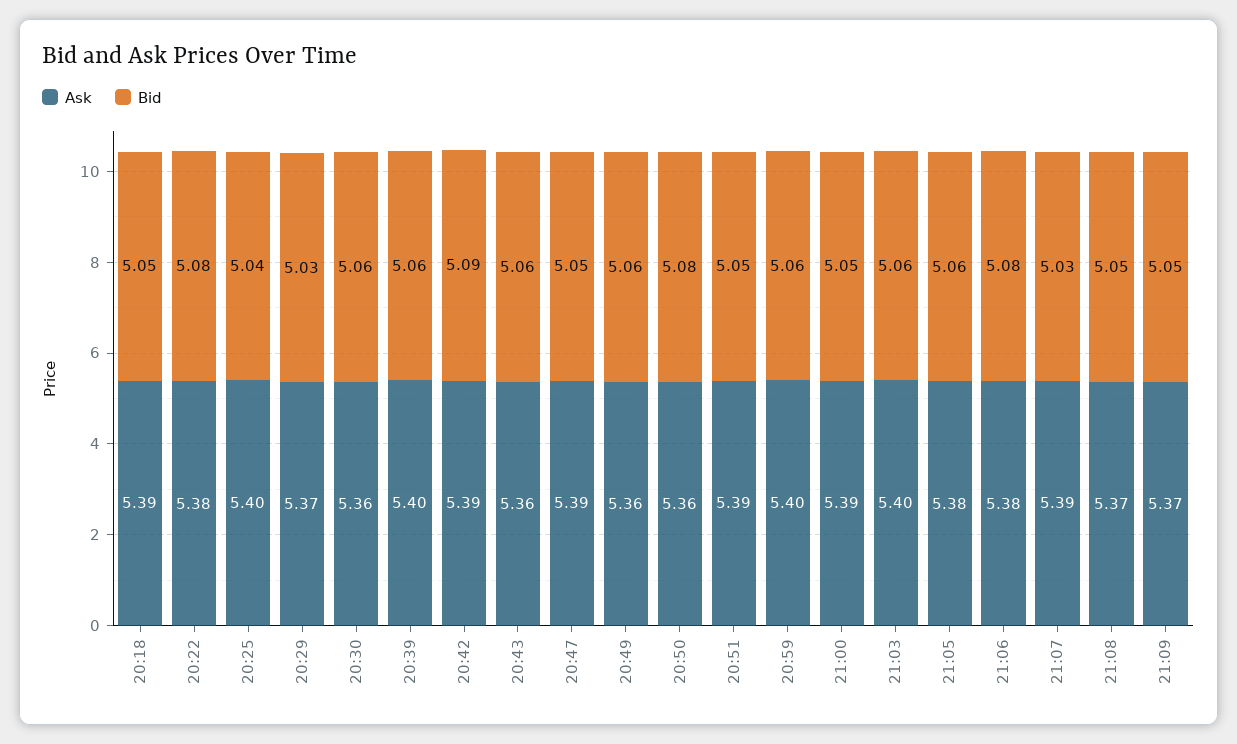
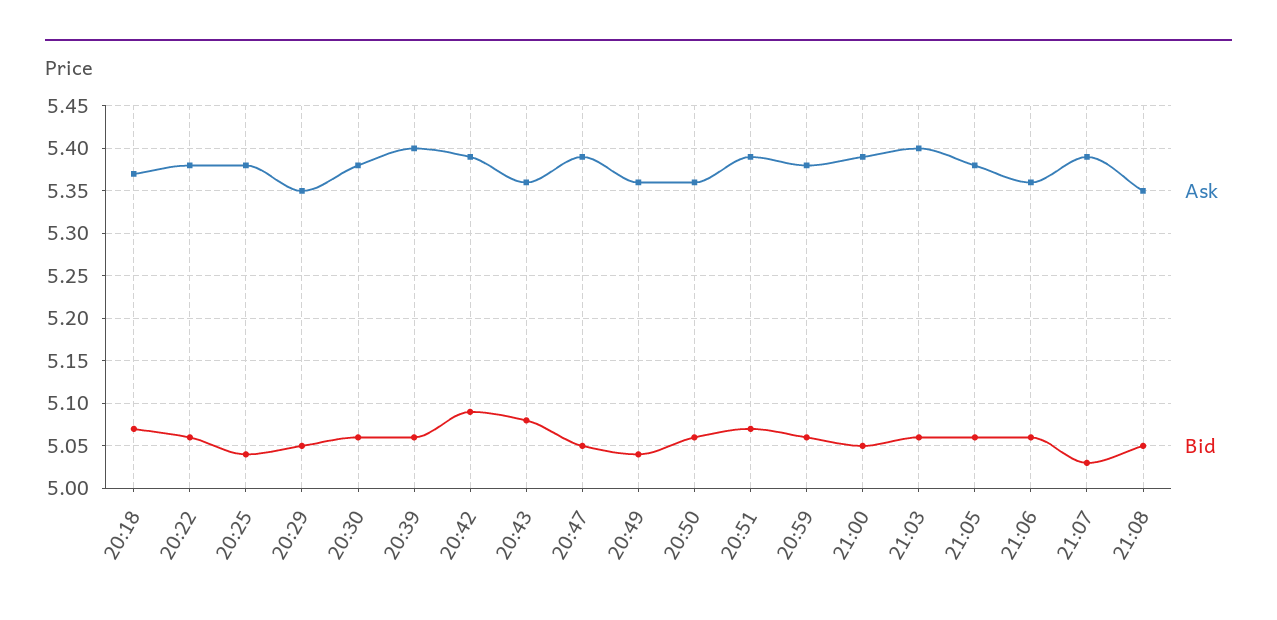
  {
    "Ask": {
-     "20:18": 5.39,
+     "20:18": 5.37,
      "20:22": 5.38,
-     "20:25": 5.4,
+     "20:25": 5.38,
-     "20:29": 5.37,
+     "20:29": 5.35,
-     "20:30": 5.36,
+     "20:30": 5.38,
      "20:39": 5.4,
      "20:42": 5.39,
      "20:43": 5.36,
      "20:47": 5.39,
      "20:49": 5.36,
      "20:50": 5.36,
      "20:51": 5.39,
-     "20:59": 5.4,
+     "20:59": 5.38,
      "21:00": 5.39,
      "21:03": 5.4,
      "21:05": 5.38,
-     "21:06": 5.38,
+     "21:06": 5.36,
      "21:07": 5.39,
-     "21:08": 5.37,
+     "21:08": 5.35
-     "21:09": 5.37
    },
    "Bid": {
-     "20:18": 5.05,
+     "20:18": 5.07,
-     "20:22": 5.08,
+     "20:22": 5.06,
      "20:25": 5.04,
-     "20:29": 5.03,
+     "20:29": 5.05,
      "20:30": 5.06,
      "20:39": 5.06,
      "20:42": 5.09,
-     "20:43": 5.06,
+     "20:43": 5.08,
      "20:47": 5.05,
-     "20:49": 5.06,
+     "20:49": 5.04,
-     "20:50": 5.08,
+     "20:50": 5.06,
-     "20:51": 5.05,
+     "20:51": 5.07,
      "20:59": 5.06,
      "21:00": 5.05,
      "21:03": 5.06,
      "21:05": 5.06,
-     "21:06": 5.08,
+     "21:06": 5.06,
      "21:07": 5.03,
-     "21:08": 5.05,
+     "21:08": 5.05
-     "21:09": 5.05
    }
  }

